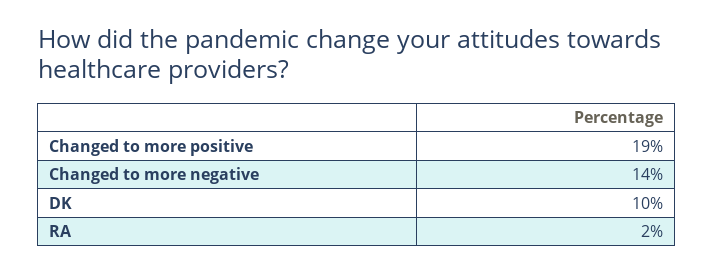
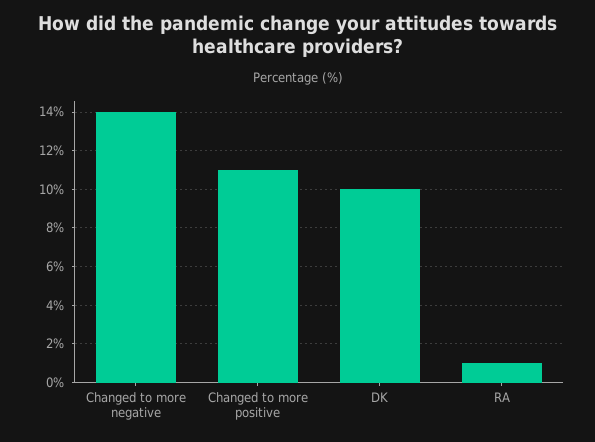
  {
-   "Changed to more positive": 19,
+   "Changed to more positive": 11,
    "Changed to more negative": 14,
    "DK": 10,
-   "RA": 2
+   "RA": 1
  }

